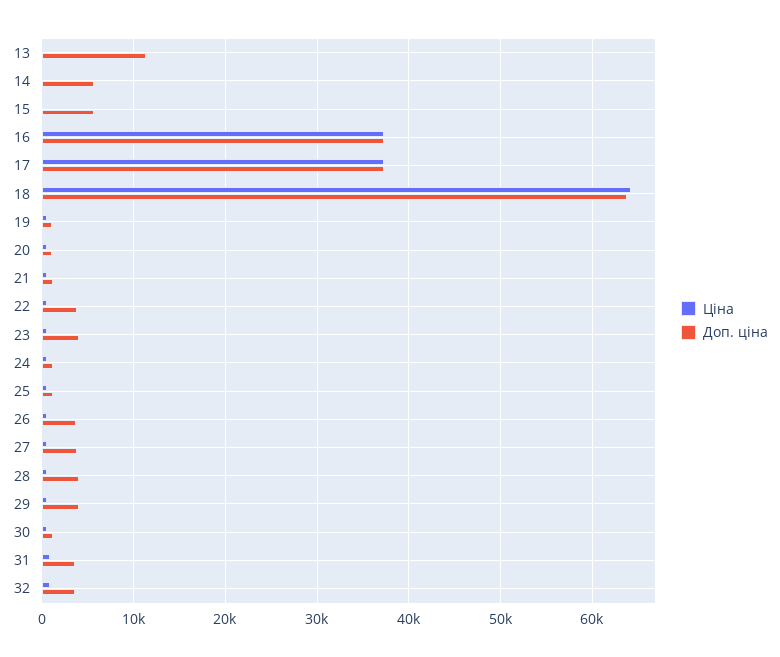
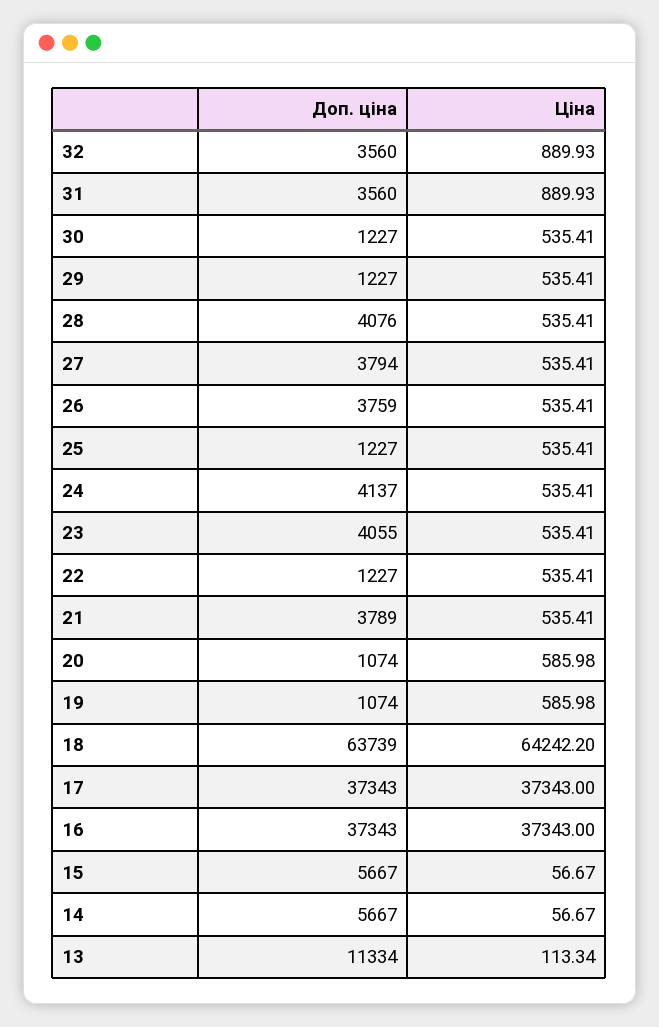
  {
    "Ціна": {
      "13": 113.34,
      "14": 56.67,
      "15": 56.67,
      "16": 37343,
      "17": 37343,
      "18": 64242.2,
      "19": 585.98,
      "20": 585.98,
      "21": 535.41,
      "22": 535.41,
      "23": 535.41,
      "24": 535.41,
      "25": 535.41,
      "26": 535.41,
      "27": 535.41,
      "28": 535.41,
      "29": 535.41,
      "30": 535.41,
      "31": 889.93,
      "32": 889.93
    },
    "Доп. ціна": {
      "13": 11334,
      "14": 5667,
      "15": 5667,
      "16": 37343,
      "17": 37343,
      "18": 63739,
      "19": 1074,
      "20": 1074,
-     "21": 1000,
+     "21": 3789,
-     "22": 4000,
+     "22": 1227,
      "23": 4055,
-     "24": 1000,
+     "24": 4137,
      "25": 1227,
      "26": 3759,
      "27": 3794,
      "28": 4076,
-     "29": 4000,
+     "29": 1227,
      "30": 1227,
      "31": 3560,
      "32": 3560
    }
  }

